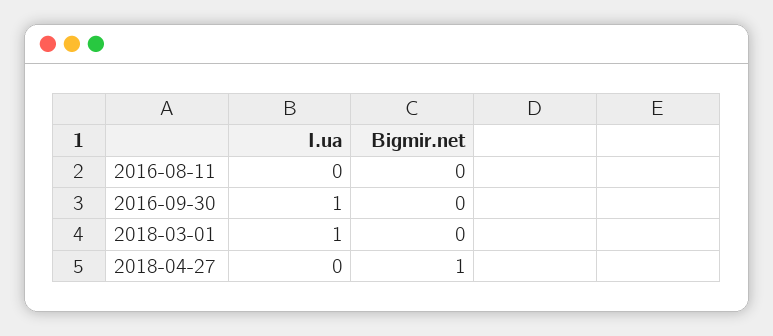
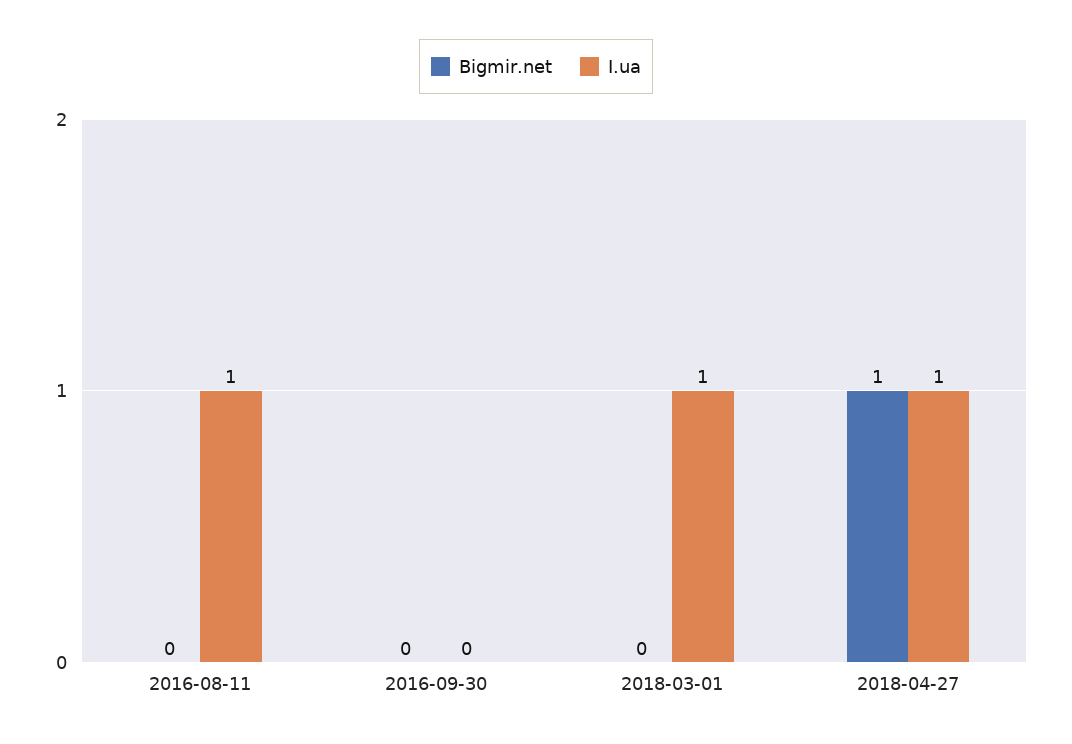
  {
    "I.ua": {
-     "2016-08-11": 0,
+     "2016-08-11": 1,
-     "2016-09-30": 1,
+     "2016-09-30": 0,
      "2018-03-01": 1,
-     "2018-04-27": 0
+     "2018-04-27": 1
    },
    "Bigmir.net": {
      "2016-08-11": 0,
      "2016-09-30": 0,
      "2018-03-01": 0,
      "2018-04-27": 1
    }
  }

